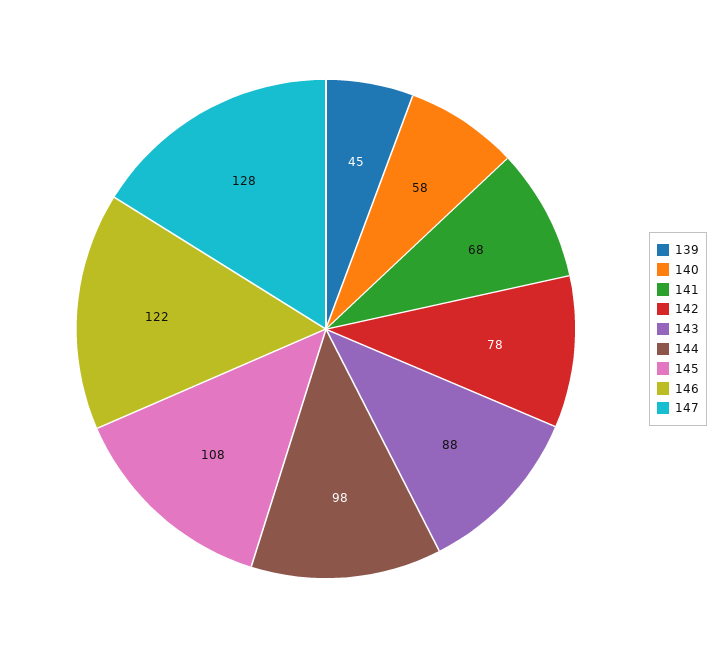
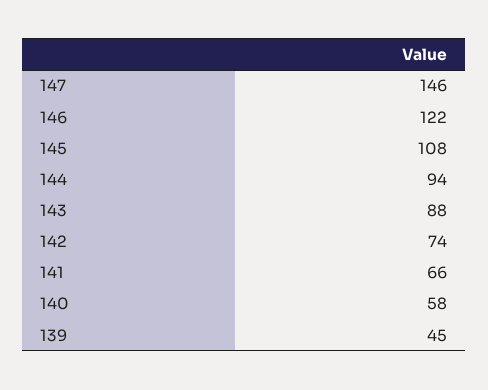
  {
    "139": 45,
    "140": 58,
-   "141": 68,
+   "141": 66,
-   "142": 78,
+   "142": 74,
    "143": 88,
-   "144": 98,
+   "144": 94,
    "145": 108,
    "146": 122,
-   "147": 128
+   "147": 146
  }

